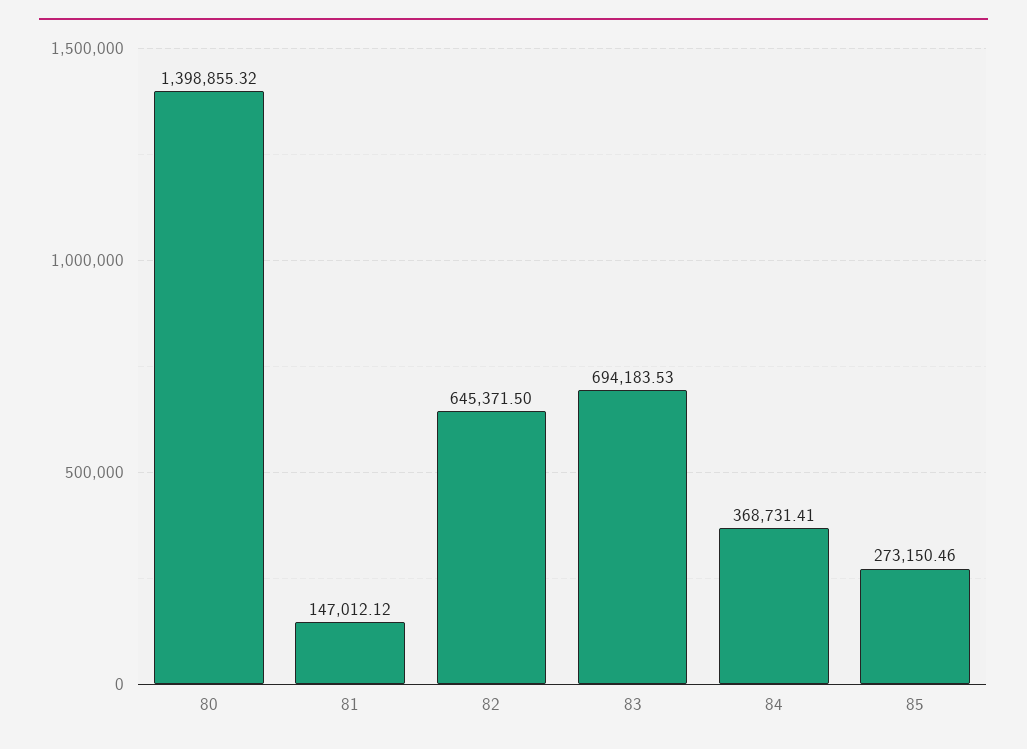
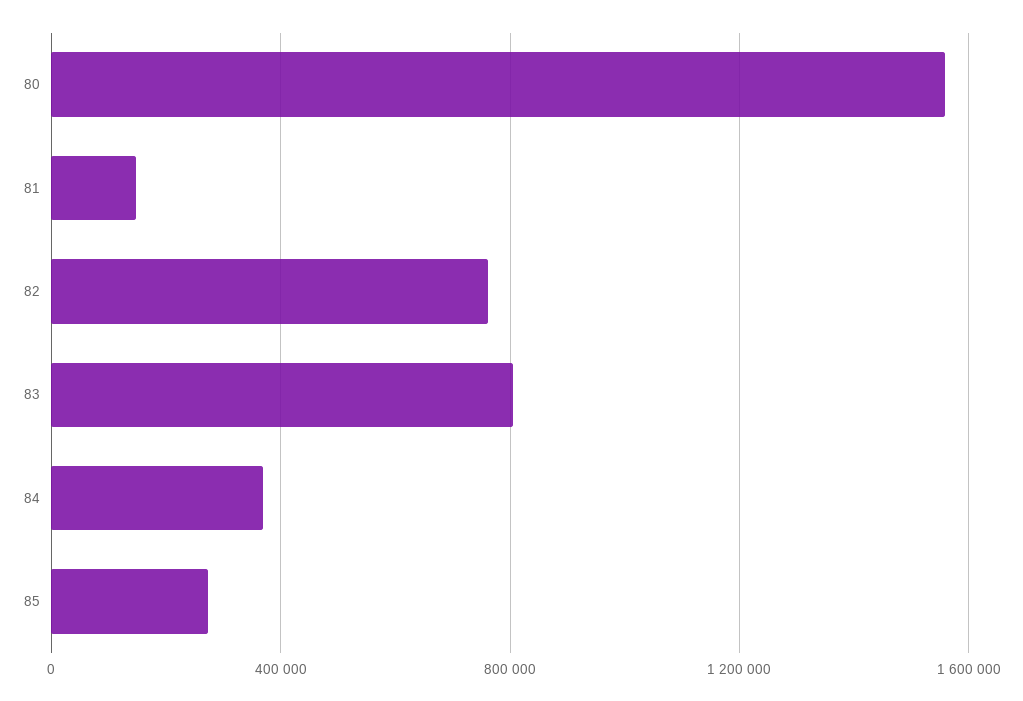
  {
-   "80": 1398855.32,
+   "80": 1550000,
    "81": 147012.12,
-   "82": 645371.5,
+   "82": 750000,
-   "83": 694183.53,
+   "83": 800000,
    "84": 368731.41,
    "85": 273150.46
  }

